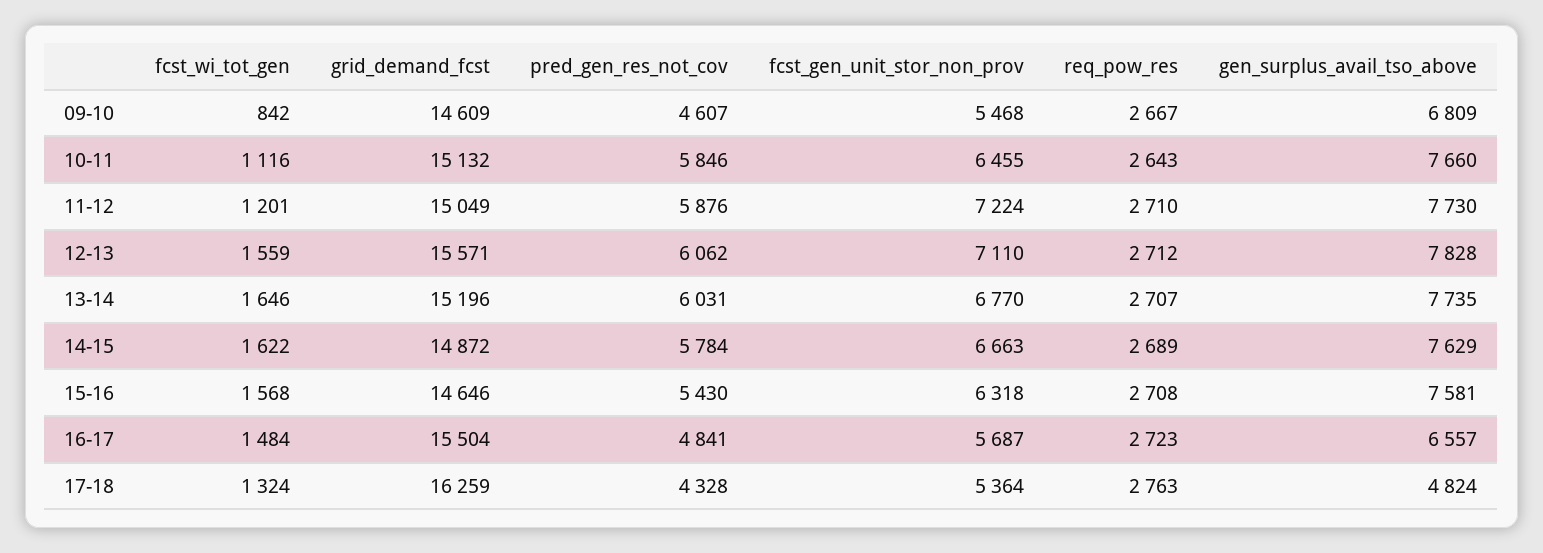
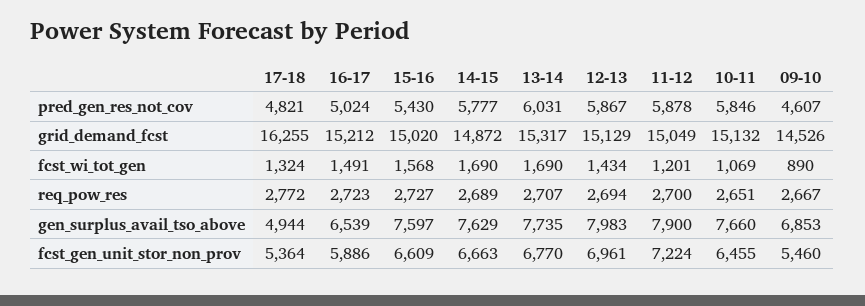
  {
    "fcst_wi_tot_gen": {
-     "09-10": 842,
+     "09-10": 890,
-     "10-11": 1116,
+     "10-11": 1069,
      "11-12": 1201,
-     "12-13": 1559,
+     "12-13": 1434,
-     "13-14": 1646,
+     "13-14": 1690,
-     "14-15": 1622,
+     "14-15": 1690,
      "15-16": 1568,
-     "16-17": 1484,
+     "16-17": 1491,
      "17-18": 1324
    },
    "grid_demand_fcst": {
-     "09-10": 14609,
+     "09-10": 14526,
      "10-11": 15132,
      "11-12": 15049,
-     "12-13": 15571,
+     "12-13": 15129,
-     "13-14": 15196,
+     "13-14": 15317,
      "14-15": 14872,
-     "15-16": 14646,
+     "15-16": 15020,
-     "16-17": 15504,
+     "16-17": 15212,
-     "17-18": 16259
+     "17-18": 16255
    },
    "pred_gen_res_not_cov": {
      "09-10": 4607,
      "10-11": 5846,
-     "11-12": 5876,
+     "11-12": 5878,
-     "12-13": 6062,
+     "12-13": 5867,
      "13-14": 6031,
-     "14-15": 5784,
+     "14-15": 5777,
      "15-16": 5430,
-     "16-17": 4841,
+     "16-17": 5024,
-     "17-18": 4328
+     "17-18": 4821
    },
    "fcst_gen_unit_stor_non_prov": {
-     "09-10": 5468,
+     "09-10": 5460,
      "10-11": 6455,
      "11-12": 7224,
-     "12-13": 7110,
+     "12-13": 6961,
      "13-14": 6770,
      "14-15": 6663,
-     "15-16": 6318,
+     "15-16": 6609,
-     "16-17": 5687,
+     "16-17": 5886,
      "17-18": 5364
    },
    "req_pow_res": {
      "09-10": 2667,
-     "10-11": 2643,
+     "10-11": 2651,
-     "11-12": 2710,
+     "11-12": 2700,
-     "12-13": 2712,
+     "12-13": 2694,
      "13-14": 2707,
      "14-15": 2689,
-     "15-16": 2708,
+     "15-16": 2727,
      "16-17": 2723,
-     "17-18": 2763
+     "17-18": 2772
    },
    "gen_surplus_avail_tso_above": {
-     "09-10": 6809,
+     "09-10": 6853,
      "10-11": 7660,
-     "11-12": 7730,
+     "11-12": 7900,
-     "12-13": 7828,
+     "12-13": 7983,
      "13-14": 7735,
      "14-15": 7629,
-     "15-16": 7581,
+     "15-16": 7597,
-     "16-17": 6557,
+     "16-17": 6539,
-     "17-18": 4824
+     "17-18": 4944
    }
  }

